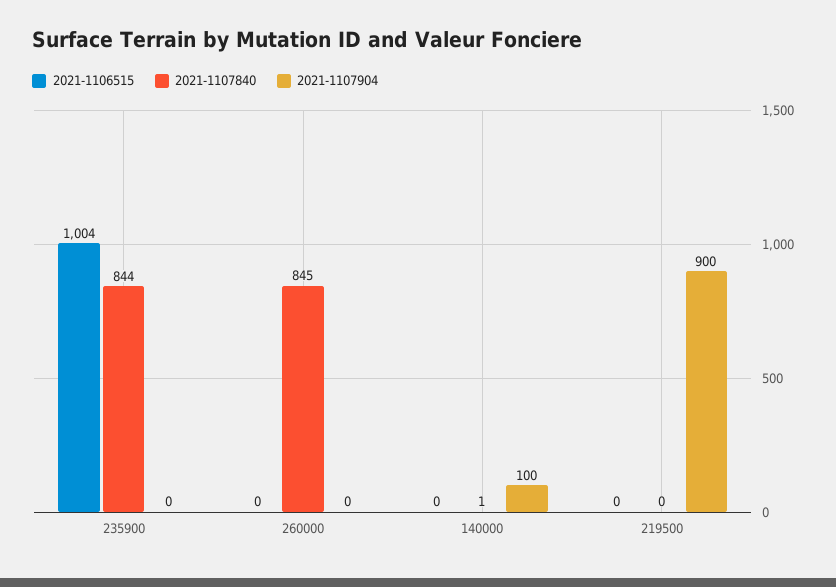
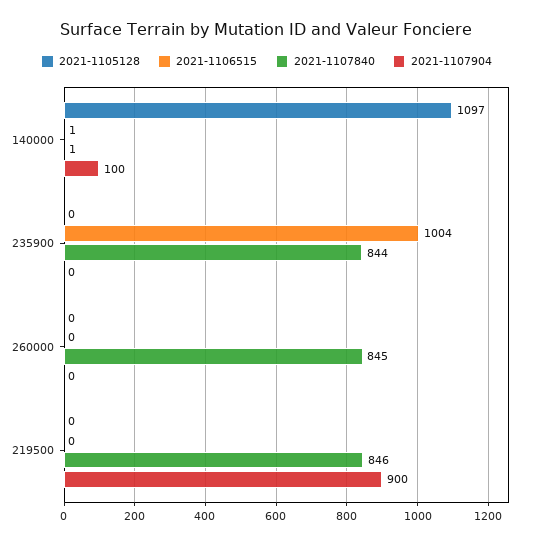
  {
    "2021-1106515": {
      "235900": 1004,
      "260000": 0,
-     "140000": 0,
+     "140000": 1,
      "219500": 0
    },
    "2021-1107840": {
      "235900": 844,
      "260000": 845,
      "140000": 1,
-     "219500": 0
+     "219500": 846
    },
    "2021-1107904": {
      "235900": 0,
      "260000": 0,
      "140000": 100,
      "219500": 900
-   }
+   },
+   "2021-1105128": {
+     "140000": 1097,
+     "235900": 0,
+     "260000": 0,
+     "219500": 0
+   }
  }

